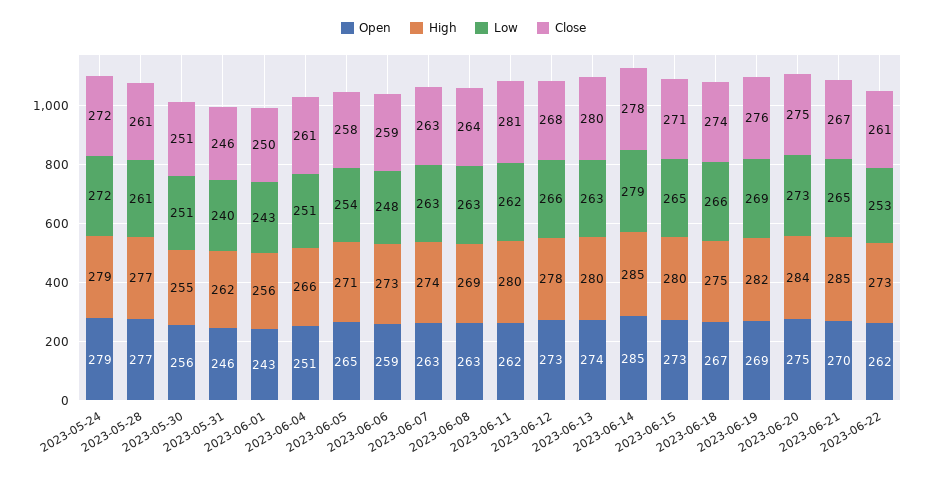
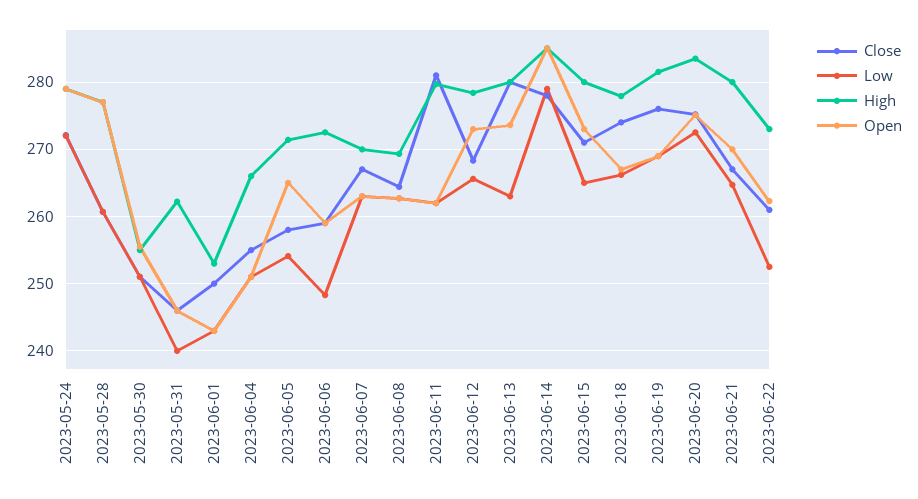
  {
    "Open": {
      "2023-05-24": 279,
      "2023-05-28": 277,
      "2023-05-30": 256,
      "2023-05-31": 246,
      "2023-06-01": 243,
      "2023-06-04": 251,
      "2023-06-05": 265,
      "2023-06-06": 259,
      "2023-06-07": 263,
      "2023-06-08": 263,
      "2023-06-11": 262,
      "2023-06-12": 273,
      "2023-06-13": 274,
      "2023-06-14": 285,
      "2023-06-15": 273,
      "2023-06-18": 267,
      "2023-06-19": 269,
      "2023-06-20": 275,
      "2023-06-21": 270,
      "2023-06-22": 262
    },
    "High": {
      "2023-05-24": 279,
      "2023-05-28": 277,
      "2023-05-30": 255,
      "2023-05-31": 262,
-     "2023-06-01": 256,
+     "2023-06-01": 253,
      "2023-06-04": 266,
      "2023-06-05": 271,
      "2023-06-06": 273,
-     "2023-06-07": 274,
+     "2023-06-07": 270,
      "2023-06-08": 269,
      "2023-06-11": 280,
      "2023-06-12": 278,
      "2023-06-13": 280,
      "2023-06-14": 285,
      "2023-06-15": 280,
-     "2023-06-18": 275,
+     "2023-06-18": 278,
      "2023-06-19": 282,
      "2023-06-20": 284,
-     "2023-06-21": 285,
+     "2023-06-21": 280,
      "2023-06-22": 273
    },
    "Low": {
      "2023-05-24": 272,
      "2023-05-28": 261,
      "2023-05-30": 251,
      "2023-05-31": 240,
      "2023-06-01": 243,
      "2023-06-04": 251,
      "2023-06-05": 254,
      "2023-06-06": 248,
      "2023-06-07": 263,
      "2023-06-08": 263,
      "2023-06-11": 262,
      "2023-06-12": 266,
      "2023-06-13": 263,
      "2023-06-14": 279,
      "2023-06-15": 265,
      "2023-06-18": 266,
      "2023-06-19": 269,
      "2023-06-20": 273,
      "2023-06-21": 265,
      "2023-06-22": 253
    },
    "Close": {
      "2023-05-24": 272,
      "2023-05-28": 261,
      "2023-05-30": 251,
      "2023-05-31": 246,
      "2023-06-01": 250,
-     "2023-06-04": 261,
+     "2023-06-04": 255,
      "2023-06-05": 258,
      "2023-06-06": 259,
-     "2023-06-07": 263,
+     "2023-06-07": 267,
      "2023-06-08": 264,
      "2023-06-11": 281,
      "2023-06-12": 268,
      "2023-06-13": 280,
      "2023-06-14": 278,
      "2023-06-15": 271,
      "2023-06-18": 274,
      "2023-06-19": 276,
      "2023-06-20": 275,
      "2023-06-21": 267,
      "2023-06-22": 261
    }
  }

